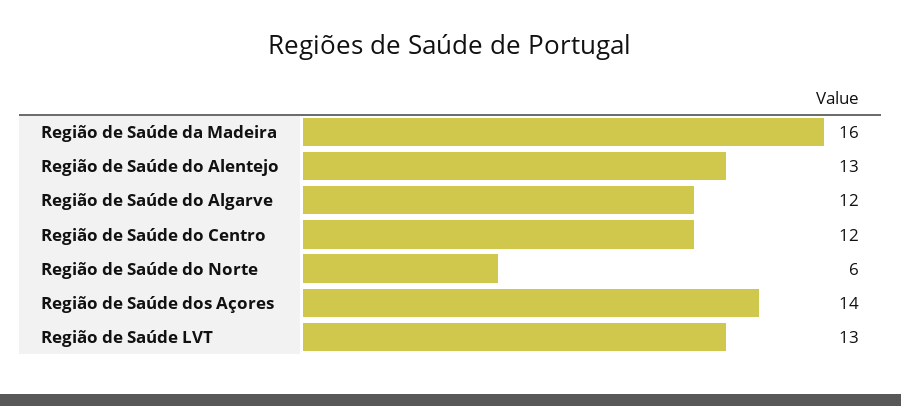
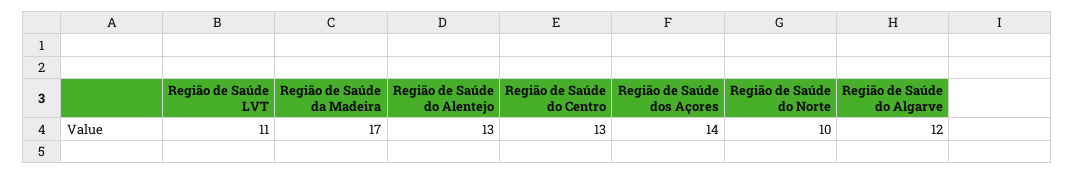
  {
-   "Região de Saúde da Madeira": 16,
+   "Região de Saúde da Madeira": 17,
    "Região de Saúde do Alentejo": 13,
    "Região de Saúde do Algarve": 12,
-   "Região de Saúde do Centro": 12,
+   "Região de Saúde do Centro": 13,
-   "Região de Saúde do Norte": 6,
+   "Região de Saúde do Norte": 10,
    "Região de Saúde dos Açores": 14,
-   "Região de Saúde LVT": 13
+   "Região de Saúde LVT": 11
  }

